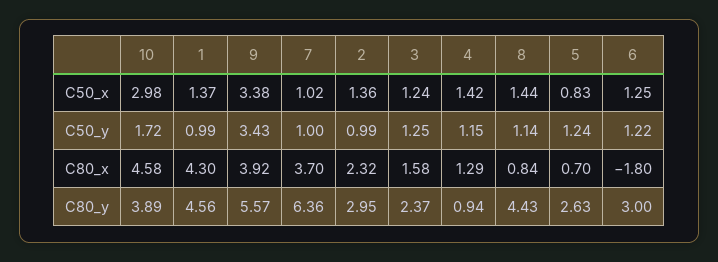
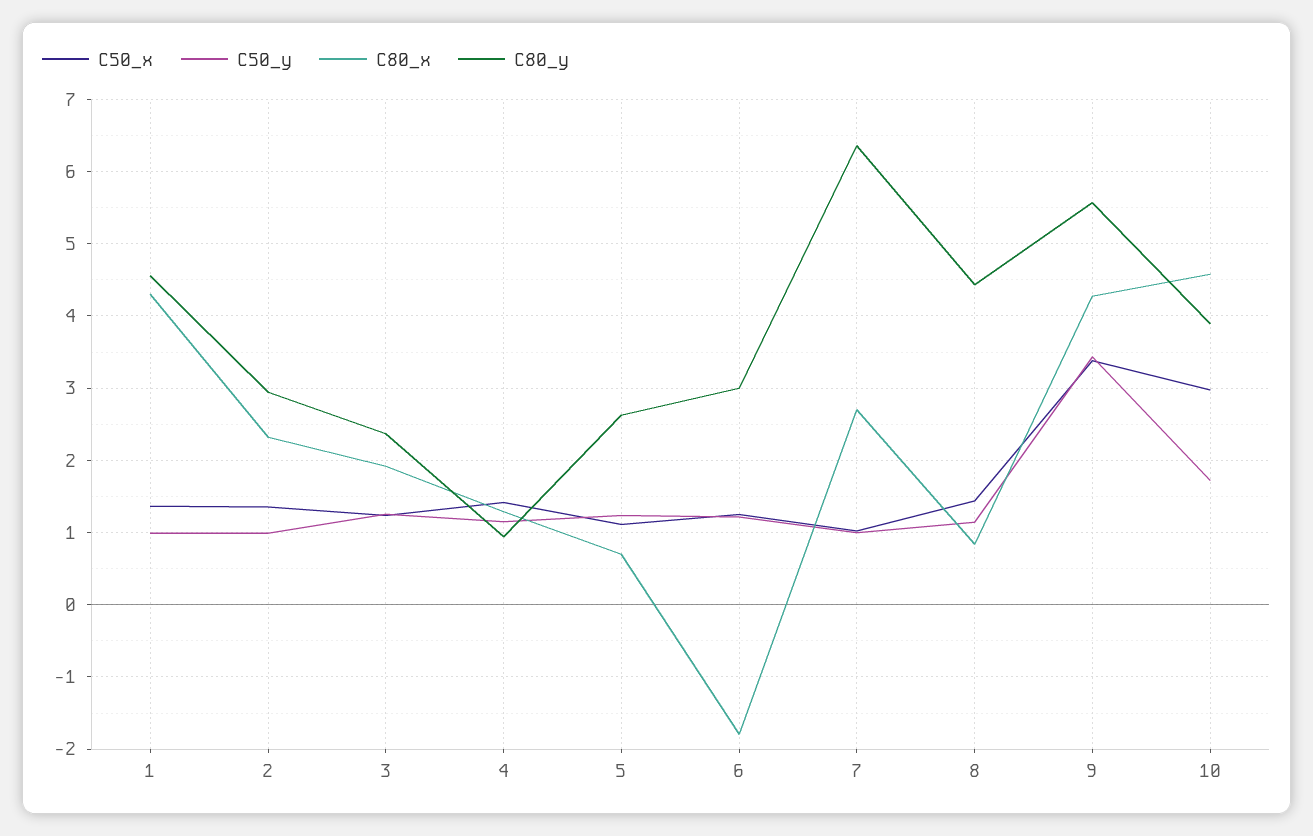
  {
    "C50_x": {
      "10": 2.98,
      "1": 1.37,
      "9": 3.38,
      "7": 1.02,
      "2": 1.36,
      "3": 1.24,
      "4": 1.42,
      "8": 1.44,
-     "5": 0.83,
+     "5": 1.1,
      "6": 1.25
    },
    "C50_y": {
      "10": 1.72,
      "1": 0.99,
      "9": 3.43,
      "7": 1,
      "2": 0.99,
      "3": 1.25,
      "4": 1.15,
      "8": 1.14,
      "5": 1.24,
      "6": 1.22
    },
    "C80_x": {
      "10": 4.58,
      "1": 4.3,
-     "9": 3.92,
+     "9": 4.3,
-     "7": 3.7,
+     "7": 2.7,
      "2": 2.32,
-     "3": 1.58,
+     "3": 1.9,
      "4": 1.29,
      "8": 0.84,
      "5": 0.7,
      "6": -1.8
    },
    "C80_y": {
      "10": 3.89,
      "1": 4.56,
      "9": 5.57,
      "7": 6.36,
      "2": 2.95,
      "3": 2.37,
      "4": 0.94,
      "8": 4.43,
      "5": 2.63,
      "6": 3
    }
  }

